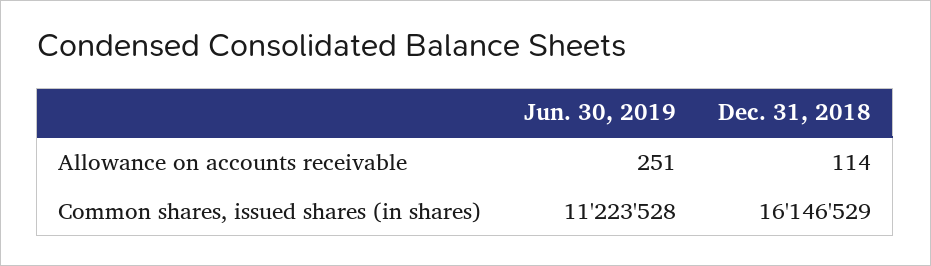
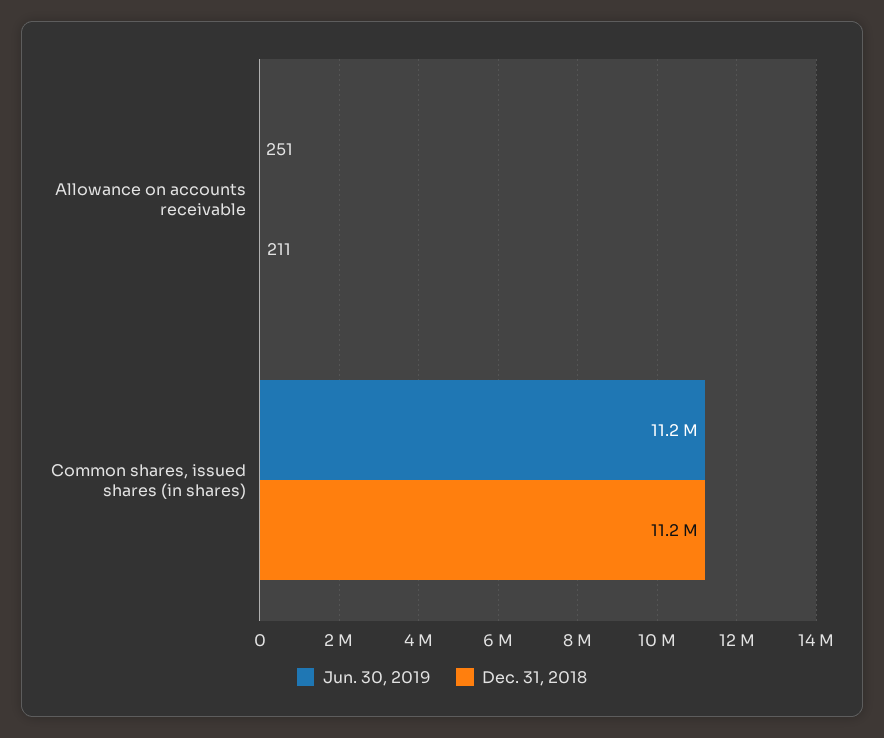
  {
    "Jun. 30, 2019": {
      "Allowance on accounts receivable": 251,
      "Common shares, issued shares (in shares)": 11223528
    },
    "Dec. 31, 2018": {
-     "Allowance on accounts receivable": 114,
+     "Allowance on accounts receivable": 211,
-     "Common shares, issued shares (in shares)": 16146529
+     "Common shares, issued shares (in shares)": 11200000
    }
  }

